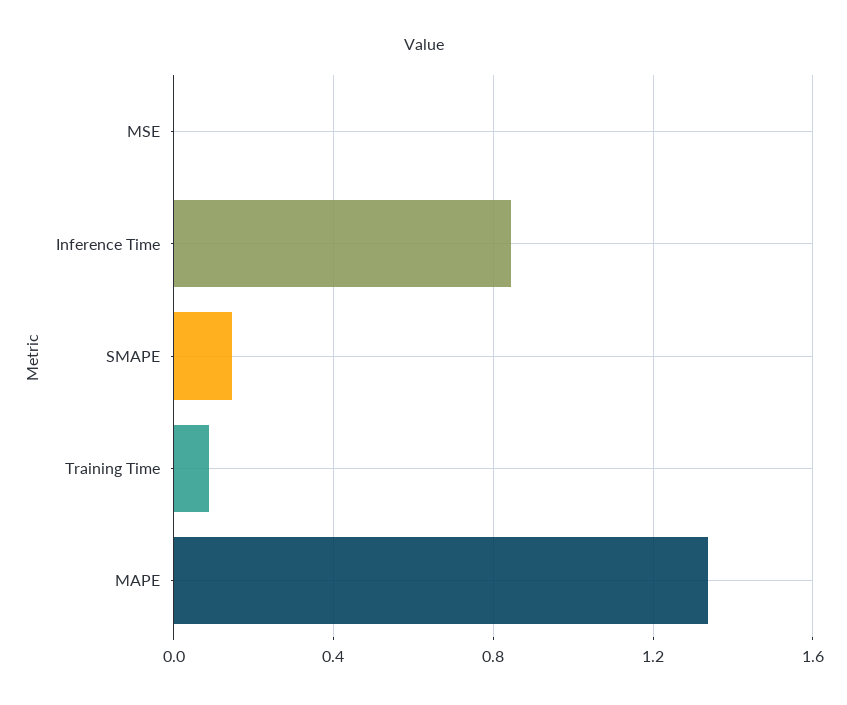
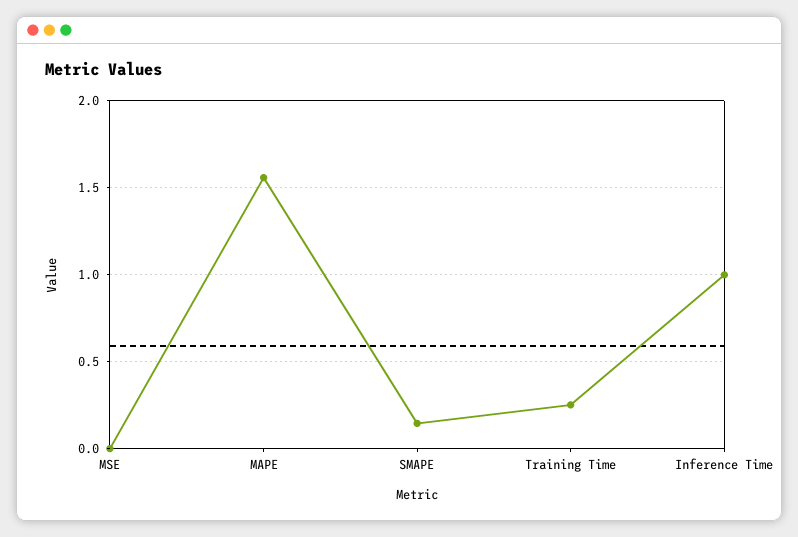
  {
    "MSE": 0,
-   "Inference Time": 0.85,
+   "Inference Time": 1,
    "SMAPE": 0.15,
-   "Training Time": 0.1,
+   "Training Time": 0.25,
-   "MAPE": 1.35
+   "MAPE": 1.55
  }

